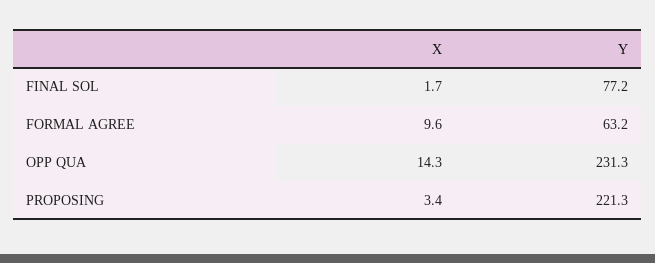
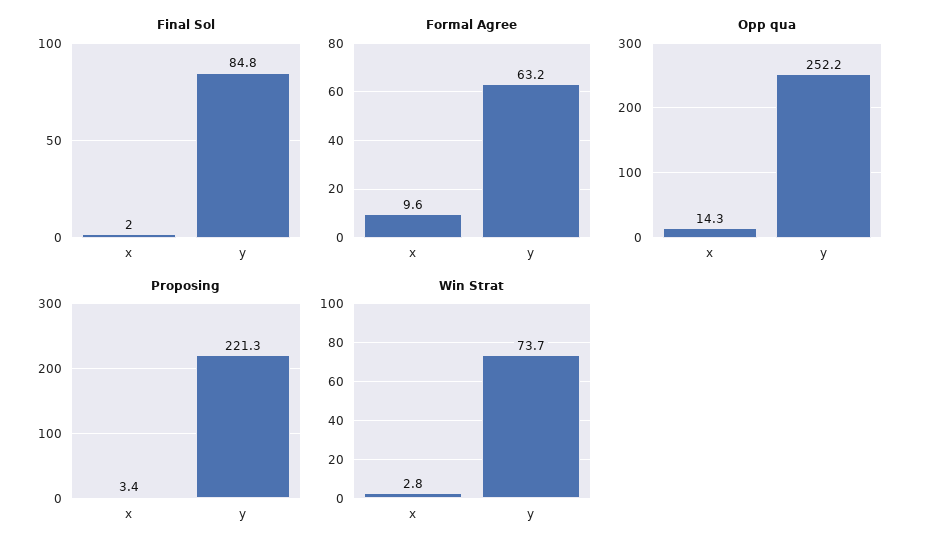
  {
    "FINAL SOL": {
-     "X": 1.7,
+     "X": 2,
-     "Y": 77.2
+     "Y": 84.8
    },
    "FORMAL AGREE": {
      "X": 9.6,
      "Y": 63.2
    },
    "OPP QUA": {
      "X": 14.3,
-     "Y": 231.3
+     "Y": 252.2
    },
    "PROPOSING": {
      "X": 3.4,
      "Y": 221.3
-   }
+   },
+   "Win Strat": {
+     "X": 2.8,
+     "Y": 73.7
+   }
  }

